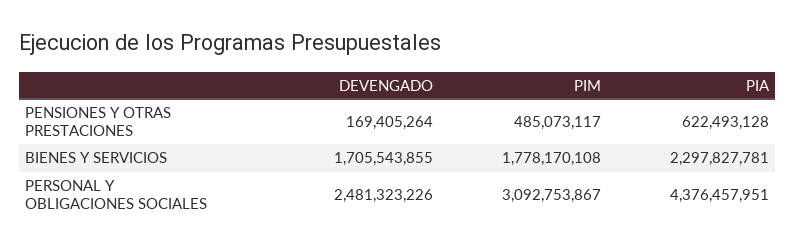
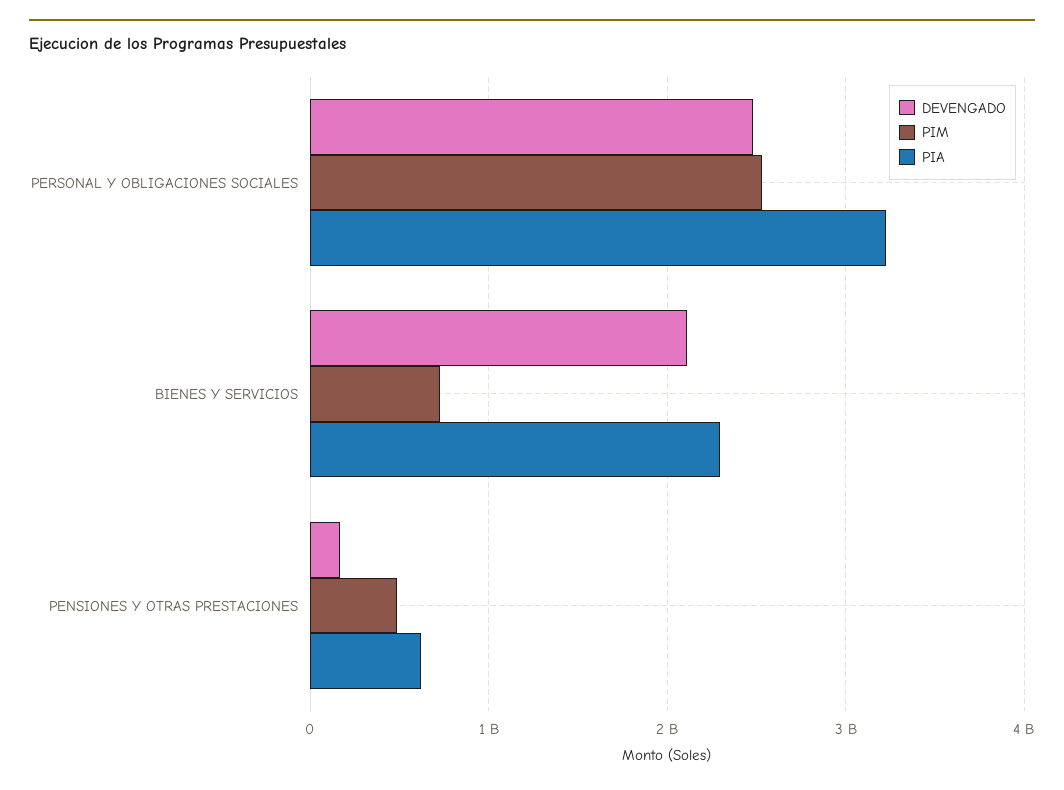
  {
    "DEVENGADO": {
      "PENSIONES Y OTRAS PRESTACIONES": 169405264,
-     "BIENES Y SERVICIOS": 1705543855,
+     "BIENES Y SERVICIOS": 2100000000,
      "PERSONAL Y OBLIGACIONES SOCIALES": 2481323226
    },
    "PIM": {
      "PENSIONES Y OTRAS PRESTACIONES": 485073117,
-     "BIENES Y SERVICIOS": 1778170108,
+     "BIENES Y SERVICIOS": 700000000,
-     "PERSONAL Y OBLIGACIONES SOCIALES": 3092753867
+     "PERSONAL Y OBLIGACIONES SOCIALES": 2500000000
    },
    "PIA": {
      "PENSIONES Y OTRAS PRESTACIONES": 622493128,
      "BIENES Y SERVICIOS": 2297827781,
-     "PERSONAL Y OBLIGACIONES SOCIALES": 4376457951
+     "PERSONAL Y OBLIGACIONES SOCIALES": 3200000000
    }
  }

